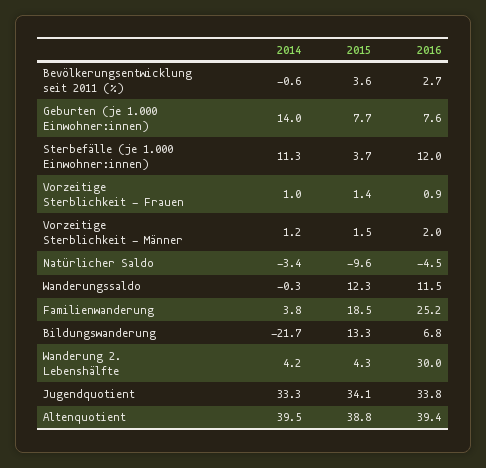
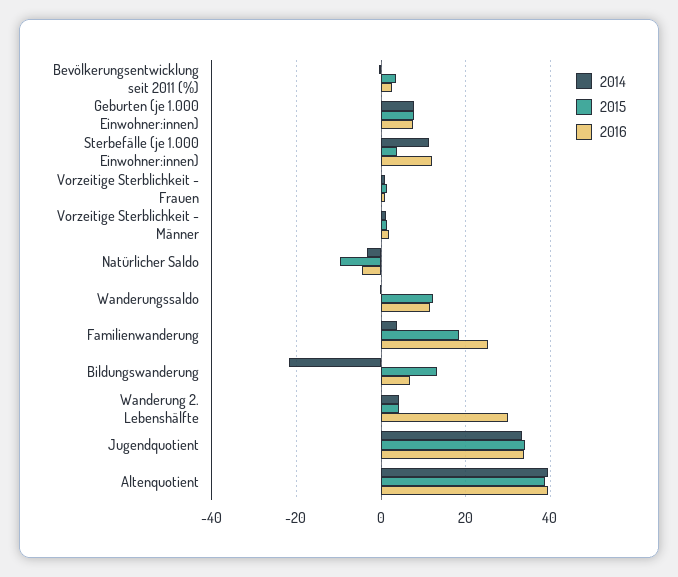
  {
    "2014": {
      "Bevölkerungsentwicklung seit 2011 (%)": -0.6,
-     "Geburten (je 1.000 Einwohner:innen)": 14,
+     "Geburten (je 1.000 Einwohner:innen)": 8,
      "Sterbefälle (je 1.000 Einwohner:innen)": 11.3,
      "Vorzeitige Sterblichkeit - Frauen": 1,
      "Vorzeitige Sterblichkeit - Männer": 1.2,
      "Natürlicher Saldo": -3.4,
      "Wanderungssaldo": -0.3,
      "Familienwanderung": 3.8,
      "Bildungswanderung": -21.7,
      "Wanderung 2. Lebenshälfte": 4.2,
      "Jugendquotient": 33.3,
      "Altenquotient": 39.5
    },
    "2015": {
      "Bevölkerungsentwicklung seit 2011 (%)": 3.6,
      "Geburten (je 1.000 Einwohner:innen)": 7.7,
      "Sterbefälle (je 1.000 Einwohner:innen)": 3.7,
      "Vorzeitige Sterblichkeit - Frauen": 1.4,
      "Vorzeitige Sterblichkeit - Männer": 1.5,
      "Natürlicher Saldo": -9.6,
      "Wanderungssaldo": 12.3,
      "Familienwanderung": 18.5,
      "Bildungswanderung": 13.3,
      "Wanderung 2. Lebenshälfte": 4.3,
      "Jugendquotient": 34.1,
      "Altenquotient": 38.8
    },
    "2016": {
      "Bevölkerungsentwicklung seit 2011 (%)": 2.7,
      "Geburten (je 1.000 Einwohner:innen)": 7.6,
      "Sterbefälle (je 1.000 Einwohner:innen)": 12,
      "Vorzeitige Sterblichkeit - Frauen": 0.9,
      "Vorzeitige Sterblichkeit - Männer": 2,
      "Natürlicher Saldo": -4.5,
      "Wanderungssaldo": 11.5,
      "Familienwanderung": 25.2,
      "Bildungswanderung": 6.8,
      "Wanderung 2. Lebenshälfte": 30,
      "Jugendquotient": 33.8,
      "Altenquotient": 39.4
    }
  }

